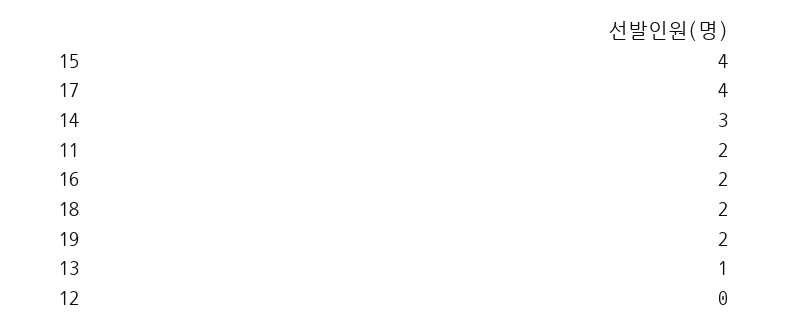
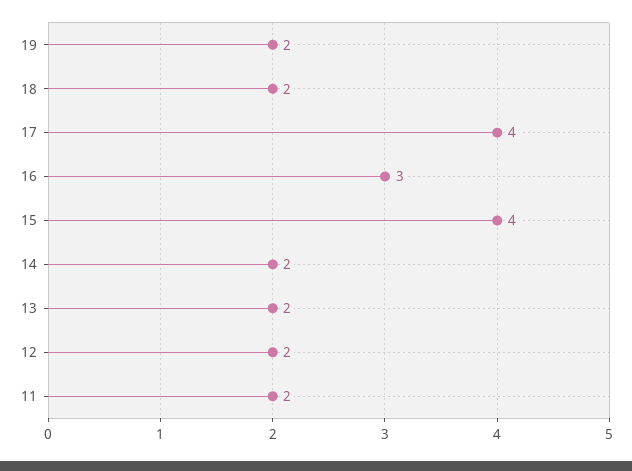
  {
    "15": 4,
    "17": 4,
-   "14": 3,
+   "14": 2,
    "11": 2,
-   "16": 2,
+   "16": 3,
    "18": 2,
    "19": 2,
-   "13": 1,
+   "13": 2,
-   "12": 0
+   "12": 2
  }

